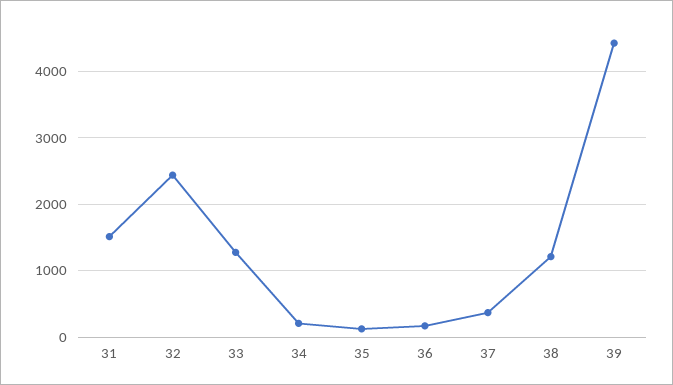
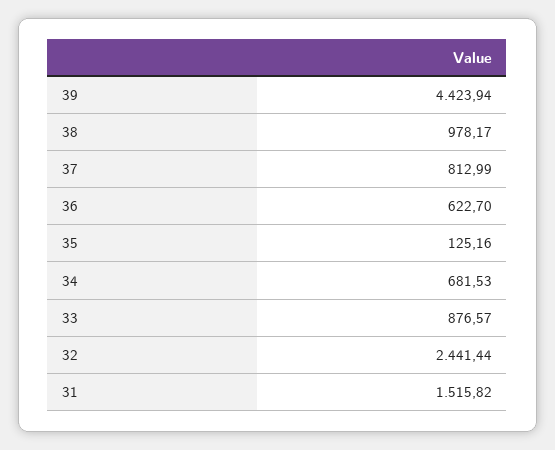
  {
    "31": 1515.82,
    "32": 2441.44,
-   "33": 1300,
+   "33": 876.57,
-   "34": 200,
+   "34": 681.53,
    "35": 125.16,
-   "36": 200,
+   "36": 622.7,
-   "37": 400,
+   "37": 812.99,
-   "38": 1200,
+   "38": 978.17,
    "39": 4423.94
  }

